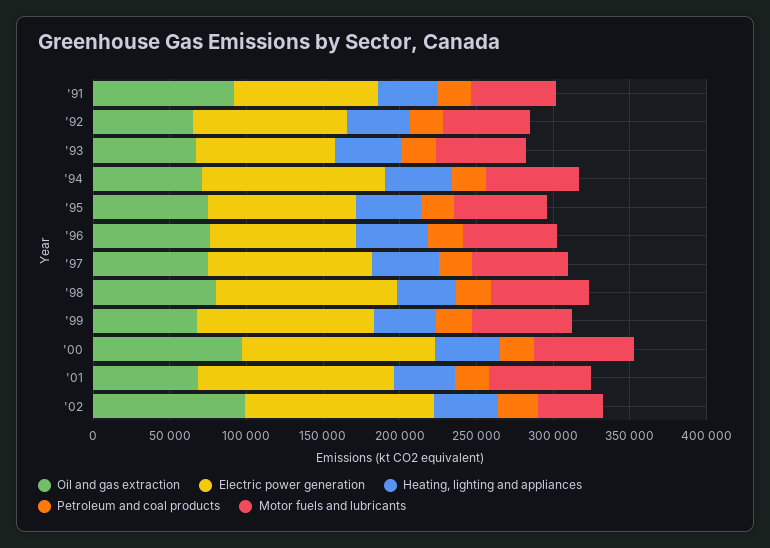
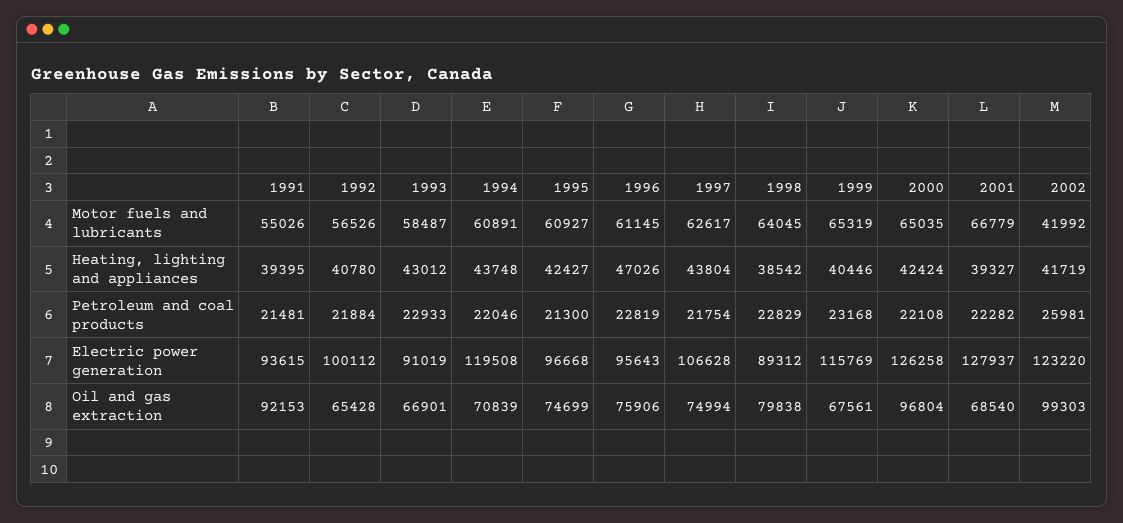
  {
    "Oil and gas extraction": {
      "'91": 92153,
      "'92": 65428,
      "'93": 66901,
      "'94": 70839,
      "'95": 74699,
      "'96": 75906,
      "'97": 74994,
      "'98": 79838,
      "'99": 67561,
      "'00": 96804,
      "'01": 68540,
      "'02": 99303
    },
    "Electric power generation": {
      "'91": 93615,
      "'92": 100112,
      "'93": 91019,
      "'94": 119508,
      "'95": 96668,
      "'96": 95643,
      "'97": 106628,
-     "'98": 120000,
+     "'98": 89312,
      "'99": 115769,
      "'00": 126258,
      "'01": 127937,
      "'02": 123220
    },
    "Heating, lighting and appliances": {
      "'91": 39395,
      "'92": 40780,
      "'93": 43012,
      "'94": 43748,
      "'95": 42427,
      "'96": 47026,
      "'97": 43804,
      "'98": 38542,
      "'99": 40446,
      "'00": 42424,
      "'01": 39327,
      "'02": 41719
    },
    "Petroleum and coal products": {
      "'91": 21481,
      "'92": 21884,
      "'93": 22933,
      "'94": 22046,
      "'95": 21300,
      "'96": 22819,
      "'97": 21754,
      "'98": 22829,
      "'99": 23168,
      "'00": 22108,
      "'01": 22282,
      "'02": 25981
    },
    "Motor fuels and lubricants": {
      "'91": 55026,
      "'92": 56526,
      "'93": 58487,
      "'94": 60891,
      "'95": 60927,
      "'96": 61145,
      "'97": 62617,
      "'98": 64045,
      "'99": 65319,
      "'00": 65035,
      "'01": 66779,
      "'02": 41992
    }
  }

